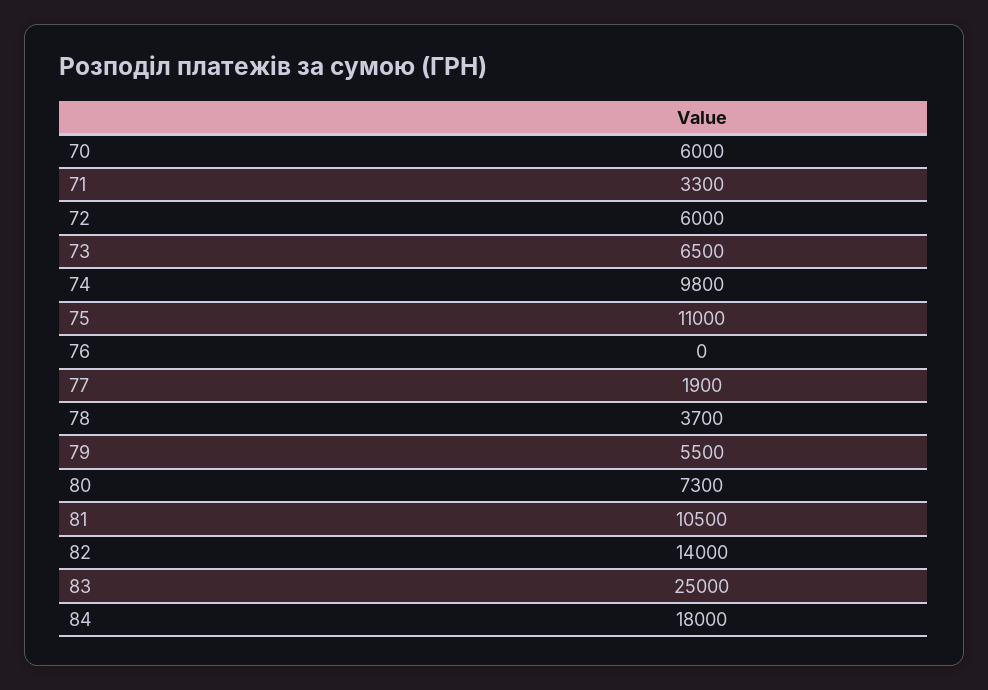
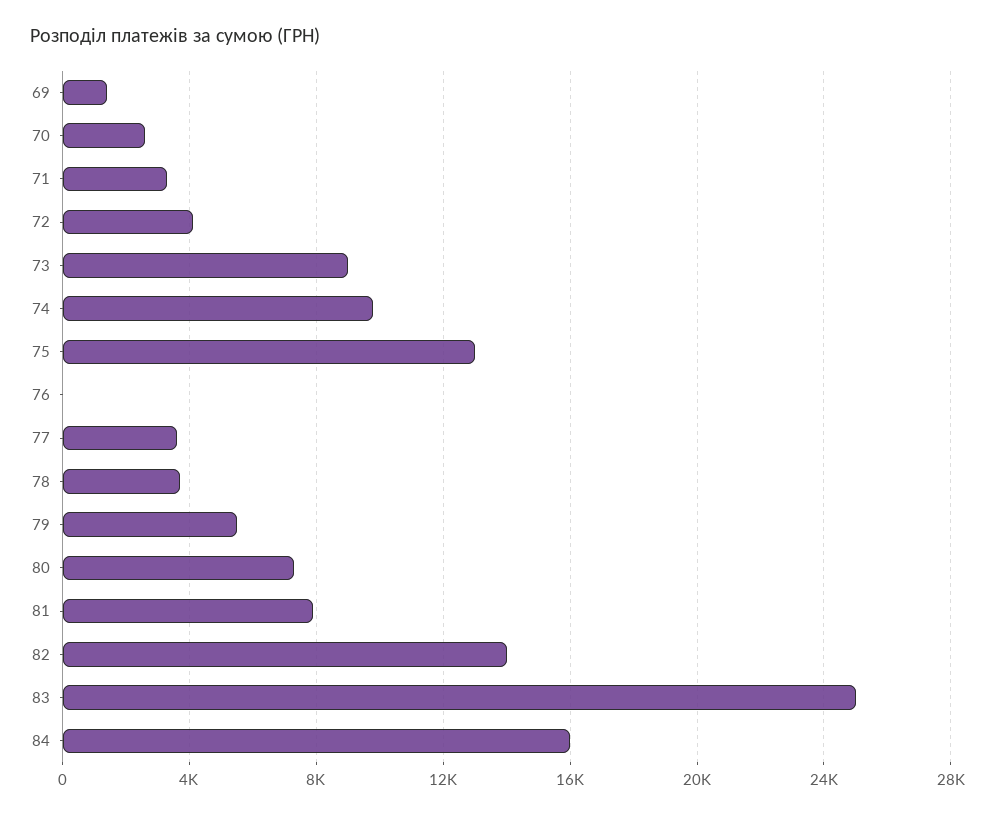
  {
-   "70": 6000,
+   "70": 2500,
    "71": 3300,
-   "72": 6000,
+   "72": 4000,
-   "73": 6500,
+   "73": 9000,
    "74": 9800,
-   "75": 11000,
+   "75": 13000,
    "76": 0,
-   "77": 1900,
+   "77": 3500,
    "78": 3700,
    "79": 5500,
    "80": 7300,
-   "81": 10500,
+   "81": 8000,
    "82": 14000,
    "83": 25000,
-   "84": 18000
+   "84": 16000,
+   "69": 1500
  }

